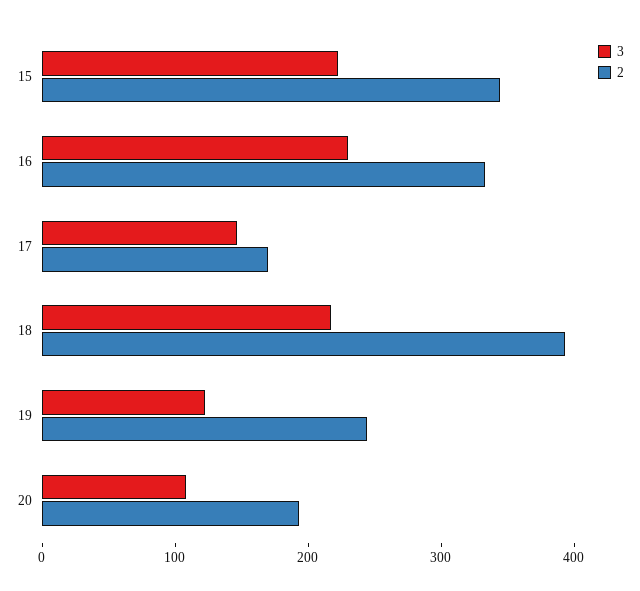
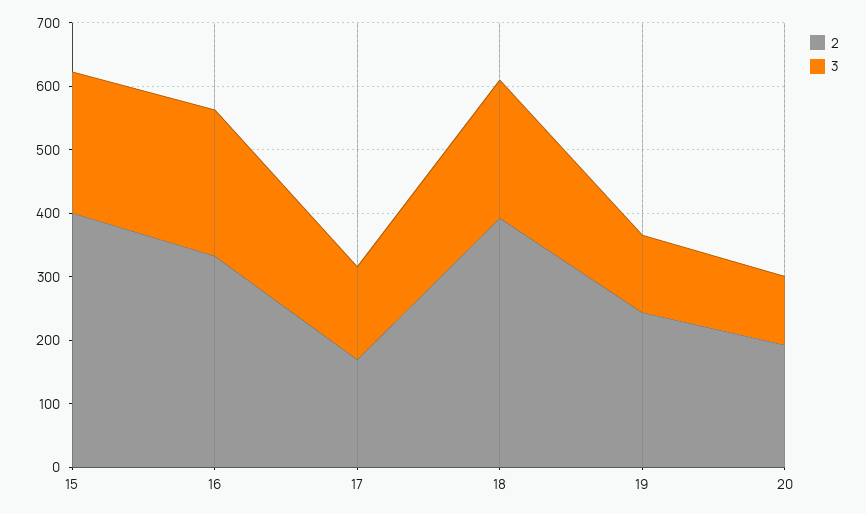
  {
    "3": {
      "15": 220,
      "16": 240,
      "17": 140,
      "18": 220,
      "19": 120,
      "20": 100
    },
    "2": {
-     "15": 340,
+     "15": 400,
      "16": 340,
      "17": 180,
      "18": 400,
      "19": 240,
      "20": 200
    }
  }

